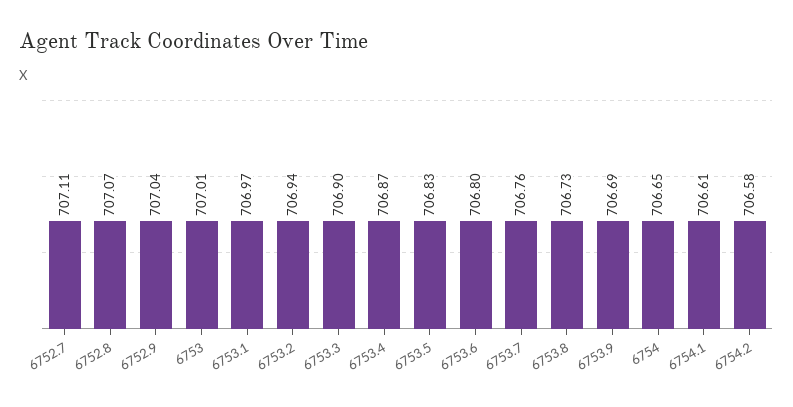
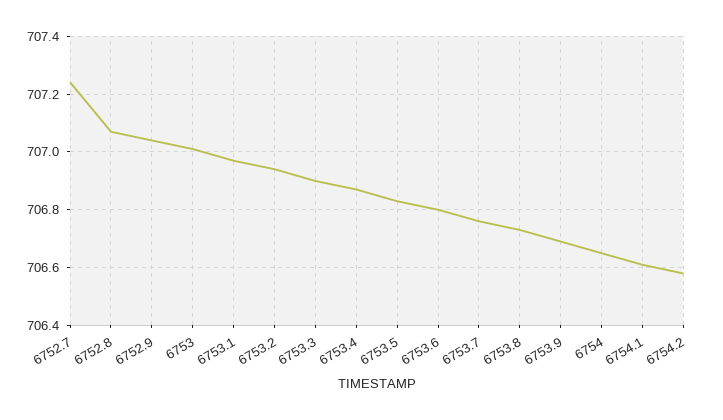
  {
-   "6752.7": 707.11,
+   "6752.7": 707.25,
    "6752.8": 707.07,
    "6752.9": 707.04,
    "6753": 707.01,
    "6753.1": 706.97,
    "6753.2": 706.94,
    "6753.3": 706.9,
    "6753.4": 706.87,
    "6753.5": 706.83,
    "6753.6": 706.8,
    "6753.7": 706.76,
    "6753.8": 706.73,
    "6753.9": 706.69,
    "6754": 706.65,
    "6754.1": 706.61,
    "6754.2": 706.58
  }

